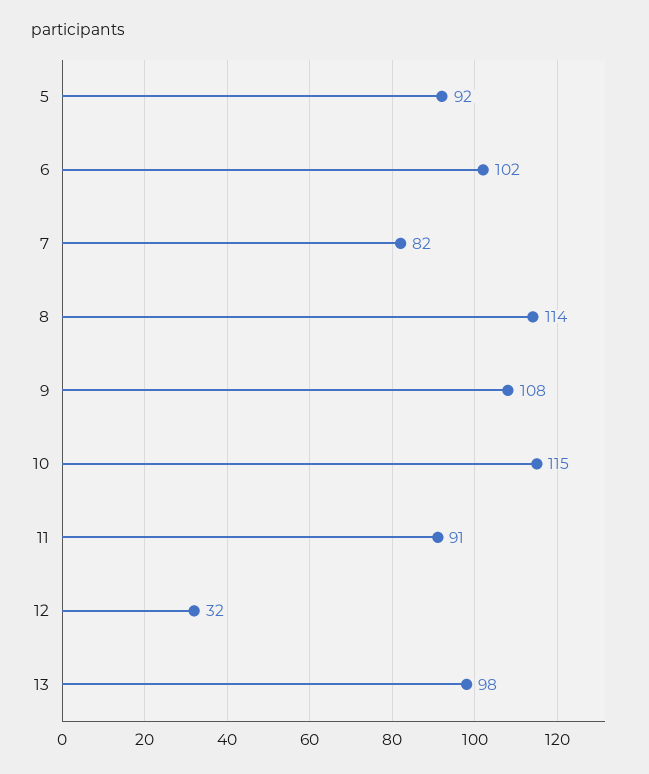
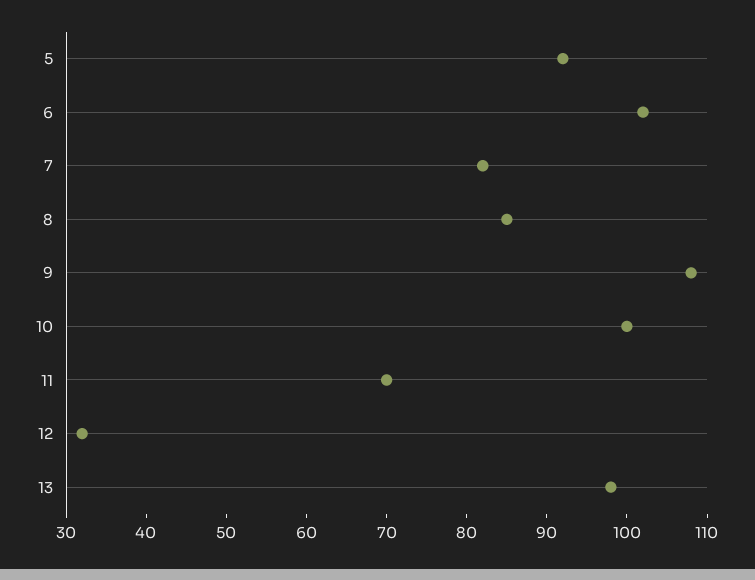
  {
    "5": 92,
    "6": 102,
    "7": 82,
-   "8": 114,
+   "8": 85,
    "9": 108,
-   "10": 115,
+   "10": 100,
-   "11": 91,
+   "11": 70,
    "12": 32,
    "13": 98
  }

